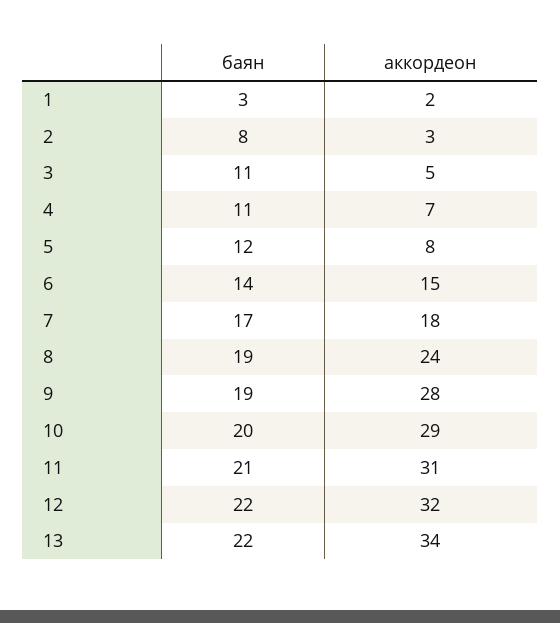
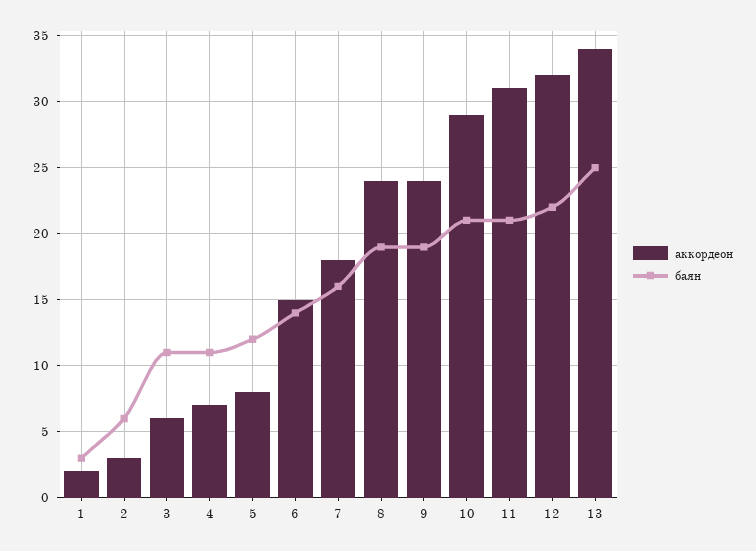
  {
    "баян": {
      "1": 3,
-     "2": 8,
+     "2": 6,
      "3": 11,
      "4": 11,
      "5": 12,
      "6": 14,
-     "7": 17,
+     "7": 16,
      "8": 19,
      "9": 19,
-     "10": 20,
+     "10": 21,
      "11": 21,
      "12": 22,
-     "13": 22
+     "13": 25
    },
    "аккордеон": {
      "1": 2,
      "2": 3,
-     "3": 5,
+     "3": 6,
      "4": 7,
      "5": 8,
      "6": 15,
      "7": 18,
      "8": 24,
-     "9": 28,
+     "9": 24,
      "10": 29,
      "11": 31,
      "12": 32,
      "13": 34
    }
  }

